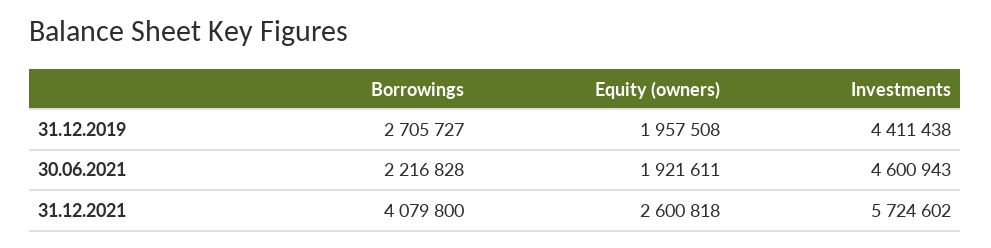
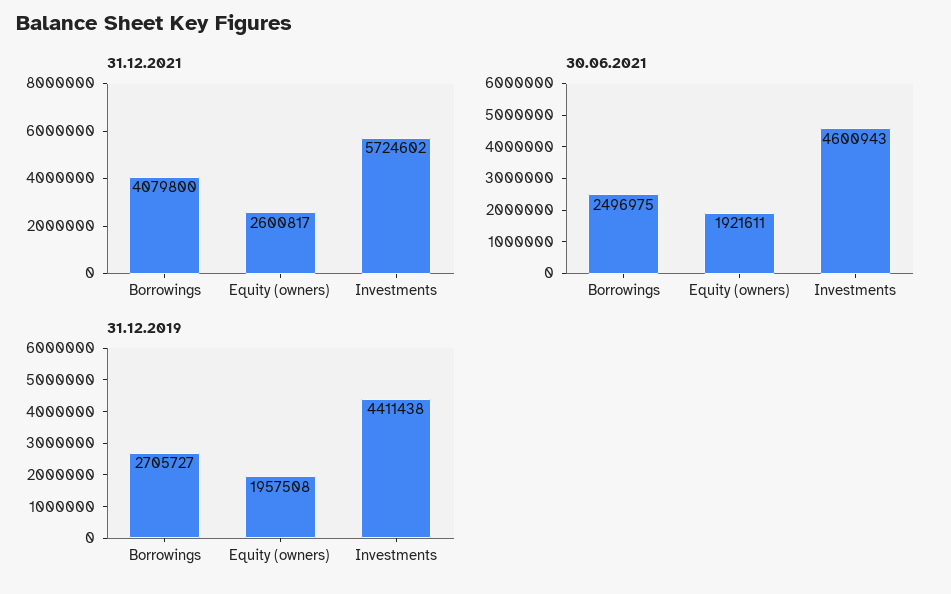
  {
    "31.12.2019": {
      "Borrowings": 2705727,
      "Equity (owners)": 1957508,
      "Investments": 4411438
    },
    "30.06.2021": {
-     "Borrowings": 2216828,
+     "Borrowings": 2496975,
      "Equity (owners)": 1921611,
      "Investments": 4600943
    },
    "31.12.2021": {
      "Borrowings": 4079800,
-     "Equity (owners)": 2600818,
+     "Equity (owners)": 2600817,
      "Investments": 5724602
    }
  }

